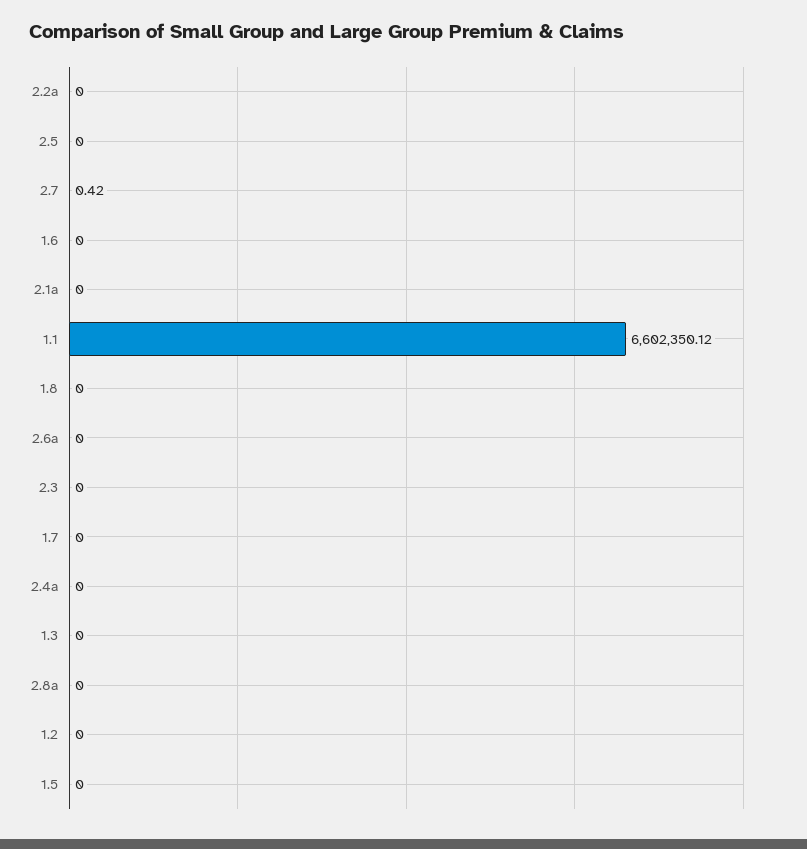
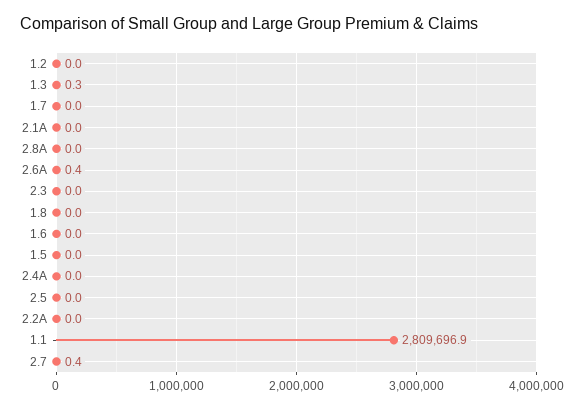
  {
    "2.2a": 0,
    "2.5": 0,
    "2.7": 0.42,
    "1.6": 0,
    "2.1a": 0,
-   "1.1": 6602350.12,
+   "1.1": 2809696.9,
    "1.8": 0,
-   "2.6a": 0,
+   "2.6a": 0.4,
    "2.3": 0,
    "1.7": 0,
    "2.4a": 0,
-   "1.3": 0,
+   "1.3": 0.3,
    "2.8a": 0,
    "1.2": 0,
    "1.5": 0
  }

